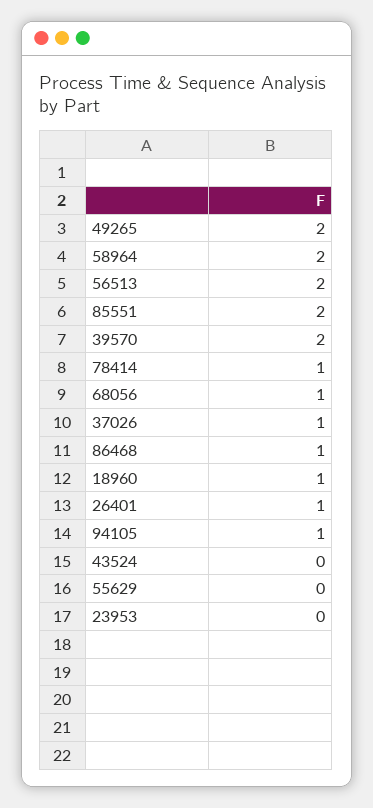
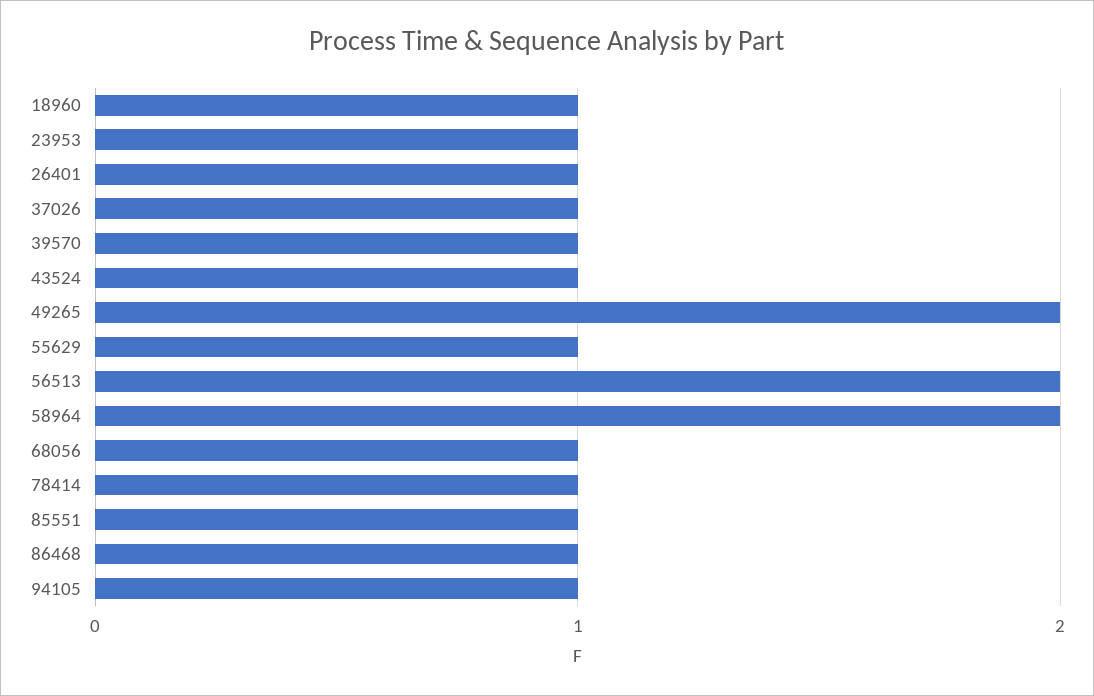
  {
    "49265": 2,
    "58964": 2,
    "56513": 2,
-   "85551": 2,
+   "85551": 1,
-   "39570": 2,
+   "39570": 1,
    "78414": 1,
    "68056": 1,
    "37026": 1,
    "86468": 1,
    "18960": 1,
    "26401": 1,
    "94105": 1,
-   "43524": 0,
+   "43524": 1,
-   "55629": 0,
+   "55629": 1,
-   "23953": 0
+   "23953": 1
  }

